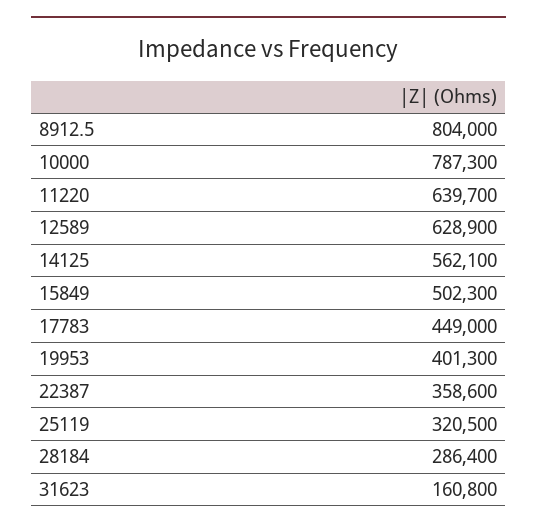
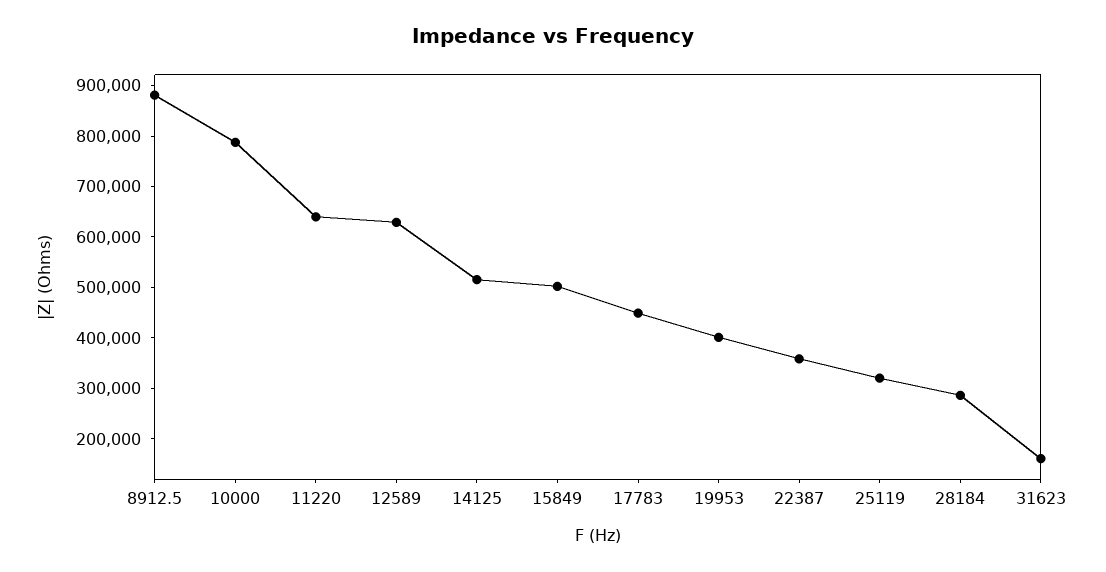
  {
-   "8912.5": 804000,
+   "8912.5": 880000,
    "10000": 787300,
    "11220": 639700,
    "12589": 628900,
-   "14125": 562100,
+   "14125": 520000,
    "15849": 502300,
    "17783": 449000,
    "19953": 401300,
    "22387": 358600,
    "25119": 320500,
    "28184": 286400,
    "31623": 160800
  }

